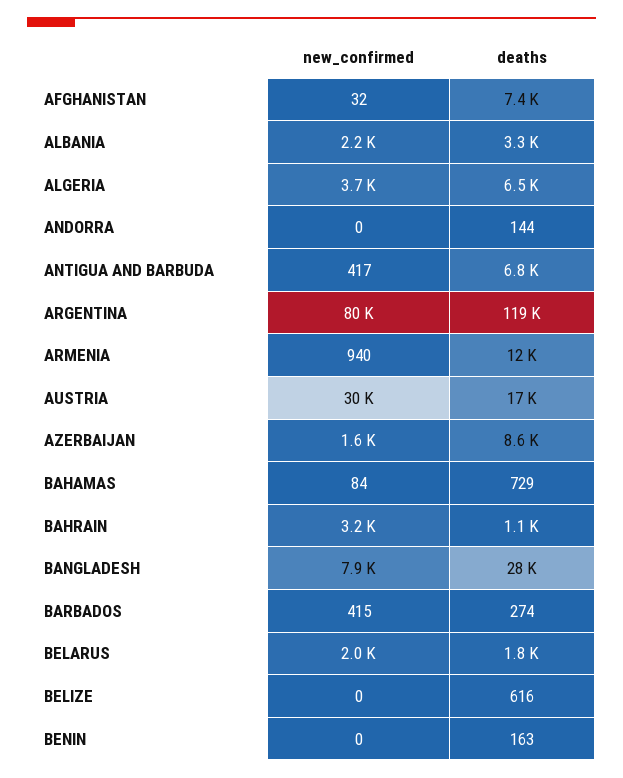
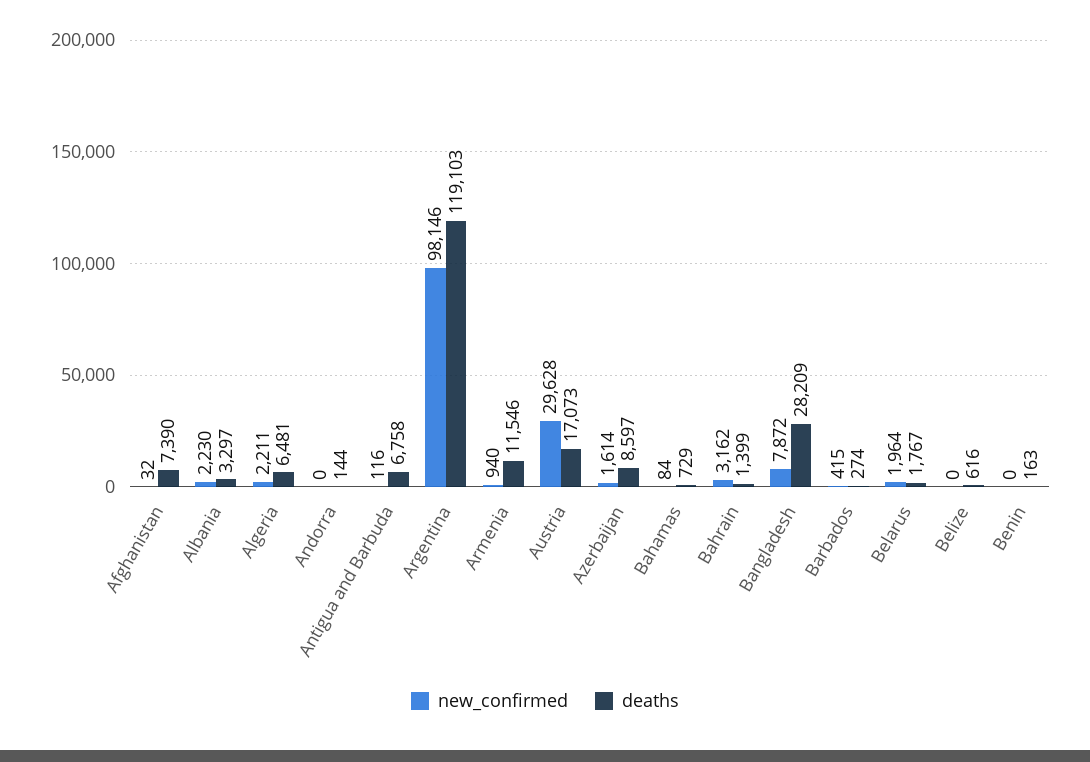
  {
    "new_confirmed": {
      "AFGHANISTAN": 32,
      "ALBANIA": 2230,
-     "ALGERIA": 3700,
+     "ALGERIA": 2211,
      "ANDORRA": 0,
-     "ANTIGUA AND BARBUDA": 417,
+     "ANTIGUA AND BARBUDA": 116,
-     "ARGENTINA": 80000,
+     "ARGENTINA": 98146,
      "ARMENIA": 940,
      "AUSTRIA": 29628,
      "AZERBAIJAN": 1614,
      "BAHAMAS": 84,
      "BAHRAIN": 3162,
      "BANGLADESH": 7872,
      "BARBADOS": 415,
      "BELARUS": 1964,
      "BELIZE": 0,
      "BENIN": 0
    },
    "deaths": {
      "AFGHANISTAN": 7390,
      "ALBANIA": 3297,
      "ALGERIA": 6481,
      "ANDORRA": 144,
      "ANTIGUA AND BARBUDA": 6758,
      "ARGENTINA": 119103,
      "ARMENIA": 11546,
      "AUSTRIA": 17073,
      "AZERBAIJAN": 8597,
      "BAHAMAS": 729,
-     "BAHRAIN": 1100,
+     "BAHRAIN": 1399,
      "BANGLADESH": 28209,
      "BARBADOS": 274,
      "BELARUS": 1767,
      "BELIZE": 616,
      "BENIN": 163
    }
  }

